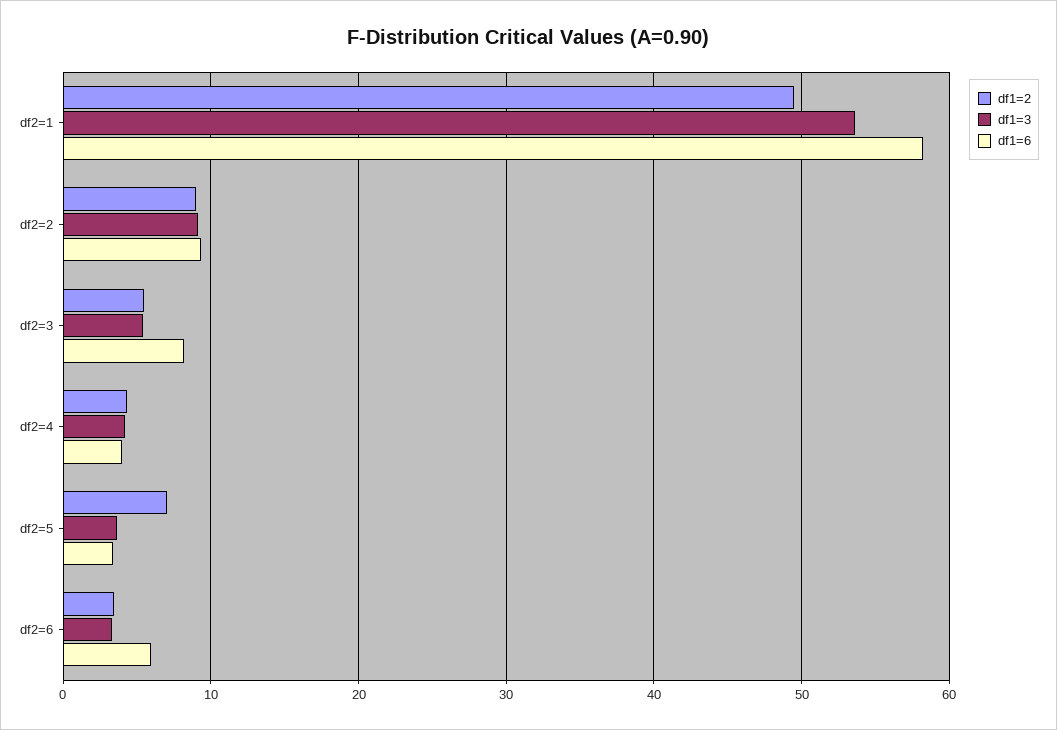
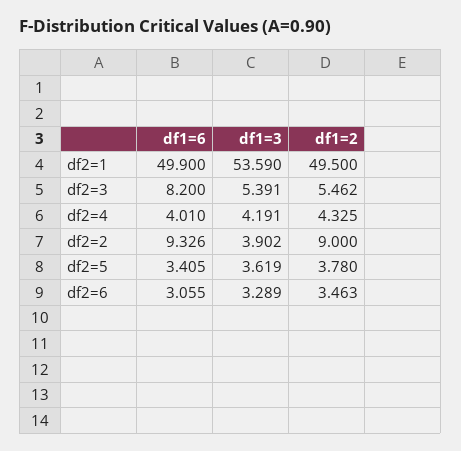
  {
    "df1=2": {
      "df2=1": 49.5,
      "df2=2": 9,
      "df2=3": 5.462,
      "df2=4": 4.325,
-     "df2=5": 7,
+     "df2=5": 3.78,
      "df2=6": 3.463
    },
    "df1=3": {
      "df2=1": 53.59,
-     "df2=2": 9,
+     "df2=2": 3.902,
      "df2=3": 5.391,
      "df2=4": 4.191,
      "df2=5": 3.619,
      "df2=6": 3.289
    },
    "df1=6": {
-     "df2=1": 58,
+     "df2=1": 49.9,
      "df2=2": 9.326,
      "df2=3": 8.2,
      "df2=4": 4.01,
      "df2=5": 3.405,
-     "df2=6": 6
+     "df2=6": 3.055
    }
  }

